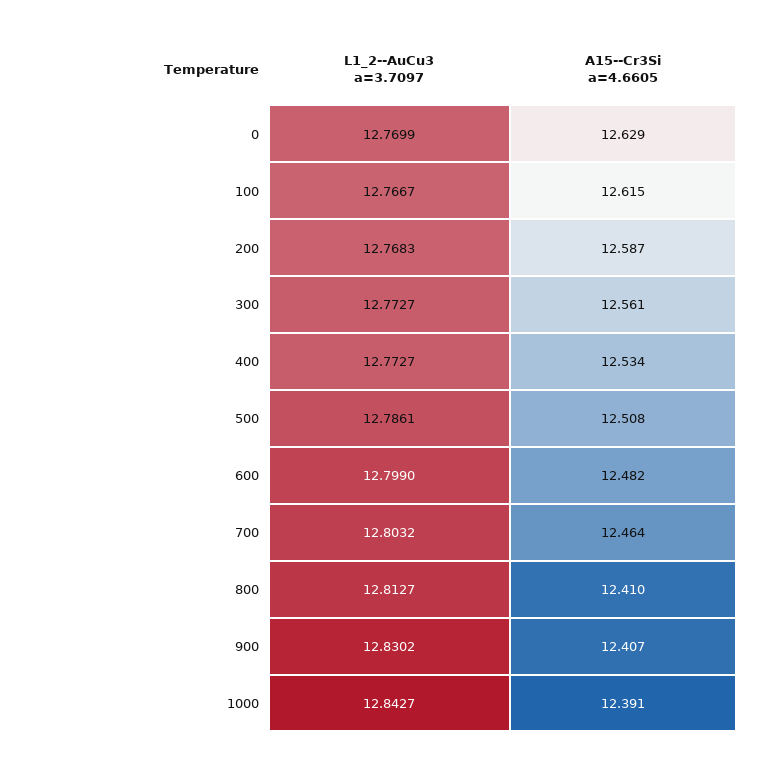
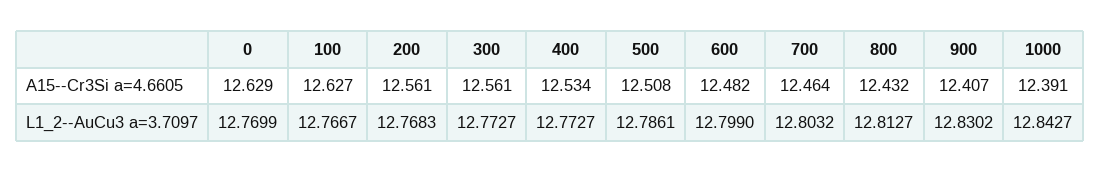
  {
    "L1_2--AuCu3 a=3.7097": {
      "0": 12.7699,
      "100": 12.7667,
      "200": 12.7683,
      "300": 12.7727,
      "400": 12.7727,
      "500": 12.7861,
      "600": 12.799,
      "700": 12.8032,
      "800": 12.8127,
      "900": 12.8302,
      "1000": 12.8427
    },
    "A15--Cr3Si a=4.6605": {
      "0": 12.629,
-     "100": 12.615,
+     "100": 12.627,
-     "200": 12.587,
+     "200": 12.561,
      "300": 12.561,
      "400": 12.534,
      "500": 12.508,
      "600": 12.482,
      "700": 12.464,
-     "800": 12.41,
+     "800": 12.432,
      "900": 12.407,
      "1000": 12.391
    }
  }

